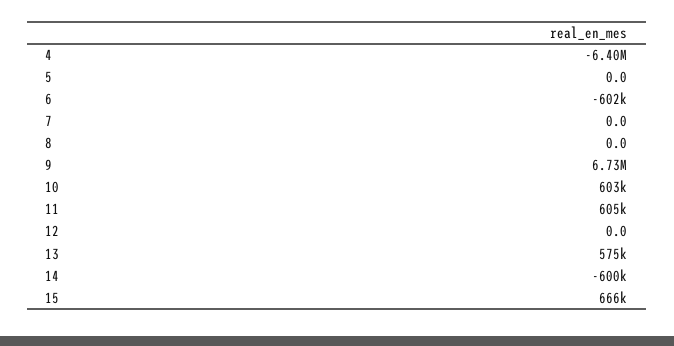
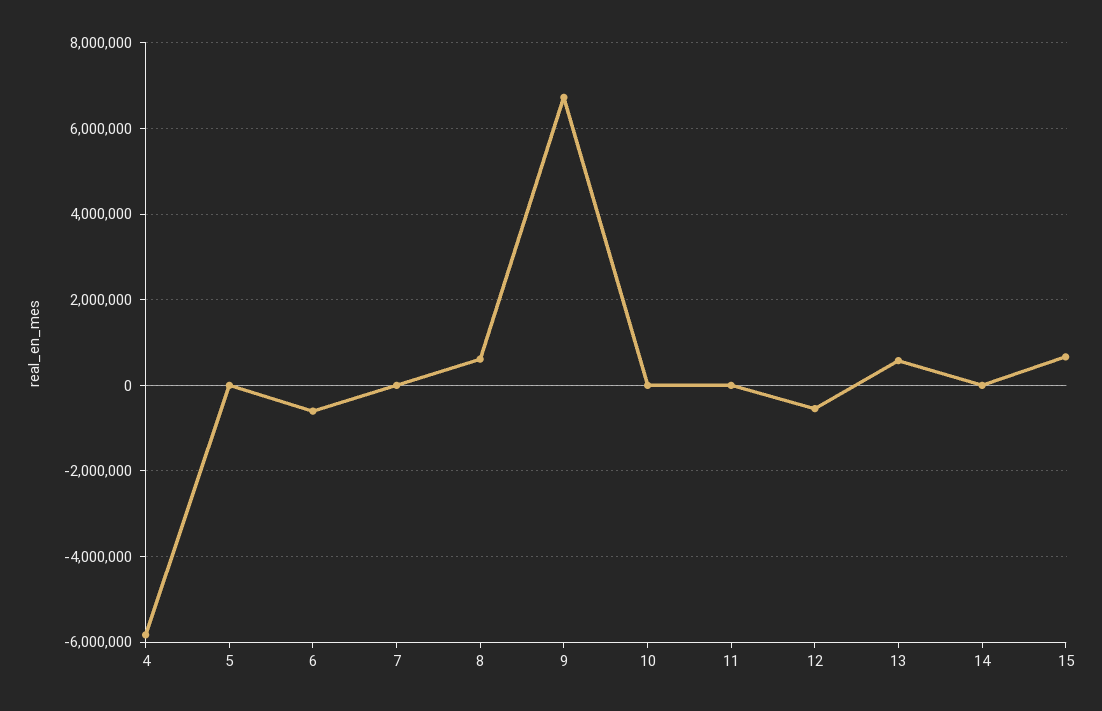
  {
-   "4": -6400000,
+   "4": -5800000,
    "5": 0,
    "6": -602000,
    "7": 0,
-   "8": 0,
+   "8": 600000,
    "9": 6730000,
-   "10": 603000,
+   "10": 0,
-   "11": 605000,
+   "11": 0,
-   "12": 0,
+   "12": -600000,
    "13": 575000,
-   "14": -600000,
+   "14": 0,
    "15": 666000
  }

